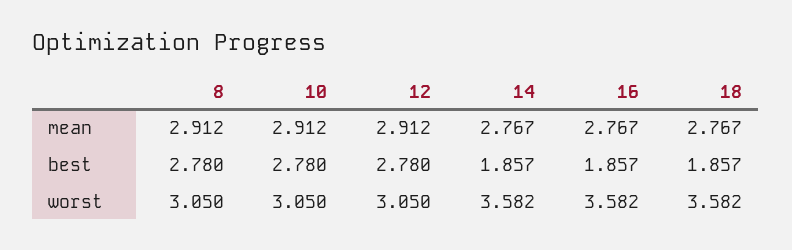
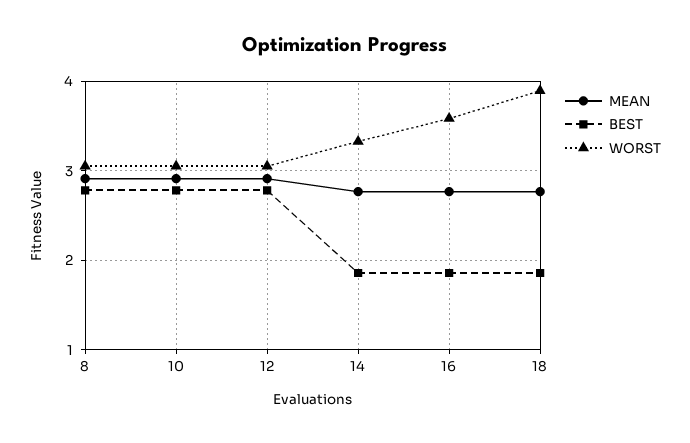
  {
    "mean": {
      "8": 2.912,
      "10": 2.912,
      "12": 2.912,
      "14": 2.767,
      "16": 2.767,
      "18": 2.767
    },
    "best": {
      "8": 2.78,
      "10": 2.78,
      "12": 2.78,
      "14": 1.857,
      "16": 1.857,
      "18": 1.857
    },
    "worst": {
      "8": 3.05,
      "10": 3.05,
      "12": 3.05,
-     "14": 3.582,
+     "14": 3.3,
      "16": 3.582,
-     "18": 3.582
+     "18": 3.9
    }
  }

